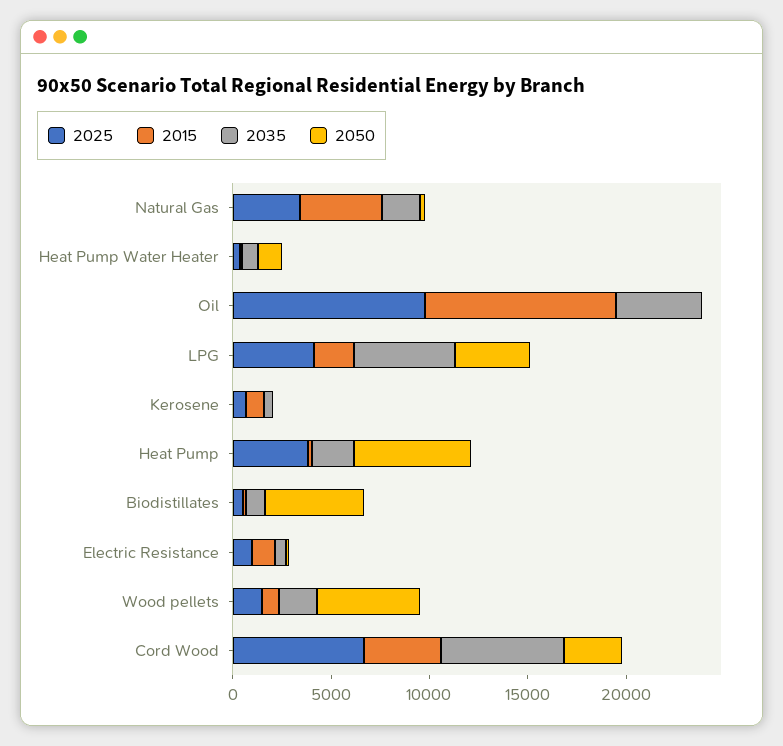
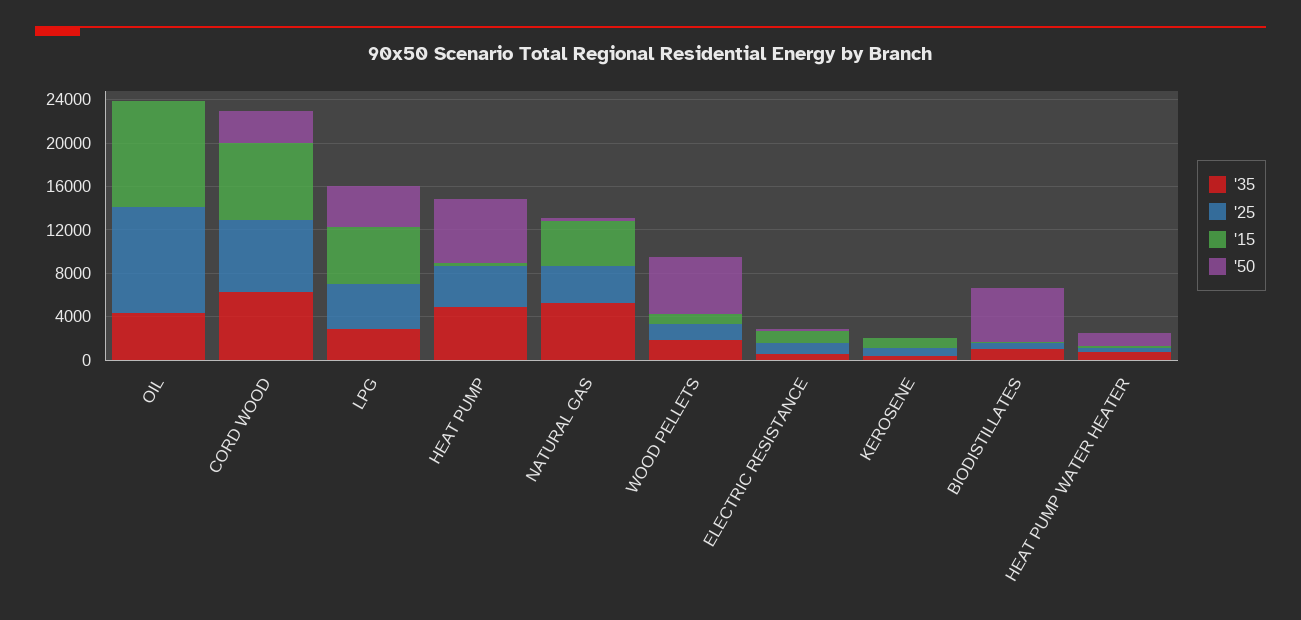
  {
    "2025": {
      "Natural Gas": 3000,
      "Heat Pump Water Heater": 0,
      "Oil": 10000,
      "LPG": 4000,
      "Kerosene": 1000,
      "Heat Pump": 4000,
      "Biodistillates": 1000,
      "Electric Resistance": 1000,
      "Wood pellets": 1000,
      "Cord Wood": 7000
    },
    "2015": {
      "Natural Gas": 4000,
      "Heat Pump Water Heater": 0,
      "Oil": 10000,
-     "LPG": 2000,
+     "LPG": 5000,
      "Kerosene": 1000,
      "Heat Pump": 0,
      "Biodistillates": 0,
      "Electric Resistance": 1000,
      "Wood pellets": 1000,
-     "Cord Wood": 4000
+     "Cord Wood": 7000
    },
    "2035": {
-     "Natural Gas": 2000,
+     "Natural Gas": 5000,
      "Heat Pump Water Heater": 1000,
      "Oil": 4000,
-     "LPG": 5000,
+     "LPG": 3000,
      "Kerosene": 0,
-     "Heat Pump": 2000,
+     "Heat Pump": 5000,
      "Biodistillates": 1000,
      "Electric Resistance": 1000,
      "Wood pellets": 2000,
      "Cord Wood": 6000
    },
    "2050": {
      "Natural Gas": 0,
      "Heat Pump Water Heater": 1000,
      "Oil": 0,
      "LPG": 4000,
      "Kerosene": 0,
      "Heat Pump": 6000,
      "Biodistillates": 5000,
      "Electric Resistance": 0,
      "Wood pellets": 5000,
      "Cord Wood": 3000
    }
  }

